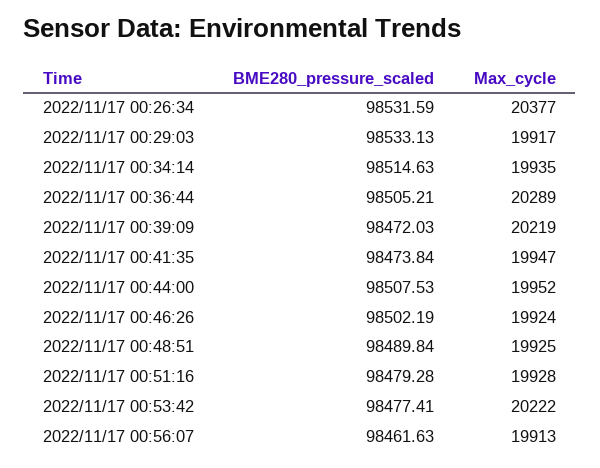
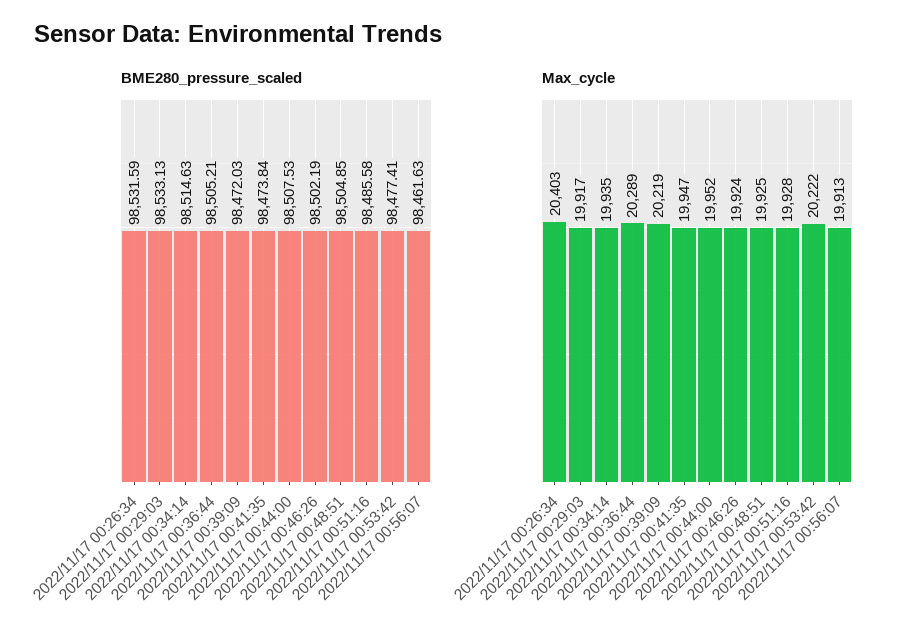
  {
    "BME280_pressure_scaled": {
      "2022/11/17 00:26:34": 98531.59,
      "2022/11/17 00:29:03": 98533.13,
      "2022/11/17 00:34:14": 98514.63,
      "2022/11/17 00:36:44": 98505.21,
      "2022/11/17 00:39:09": 98472.03,
      "2022/11/17 00:41:35": 98473.84,
      "2022/11/17 00:44:00": 98507.53,
      "2022/11/17 00:46:26": 98502.19,
-     "2022/11/17 00:48:51": 98489.84,
+     "2022/11/17 00:48:51": 98504.85,
-     "2022/11/17 00:51:16": 98479.28,
+     "2022/11/17 00:51:16": 98485.58,
      "2022/11/17 00:53:42": 98477.41,
      "2022/11/17 00:56:07": 98461.63
    },
    "Max_cycle": {
-     "2022/11/17 00:26:34": 20377,
+     "2022/11/17 00:26:34": 20403,
      "2022/11/17 00:29:03": 19917,
      "2022/11/17 00:34:14": 19935,
      "2022/11/17 00:36:44": 20289,
      "2022/11/17 00:39:09": 20219,
      "2022/11/17 00:41:35": 19947,
      "2022/11/17 00:44:00": 19952,
      "2022/11/17 00:46:26": 19924,
      "2022/11/17 00:48:51": 19925,
      "2022/11/17 00:51:16": 19928,
      "2022/11/17 00:53:42": 20222,
      "2022/11/17 00:56:07": 19913
    }
  }

